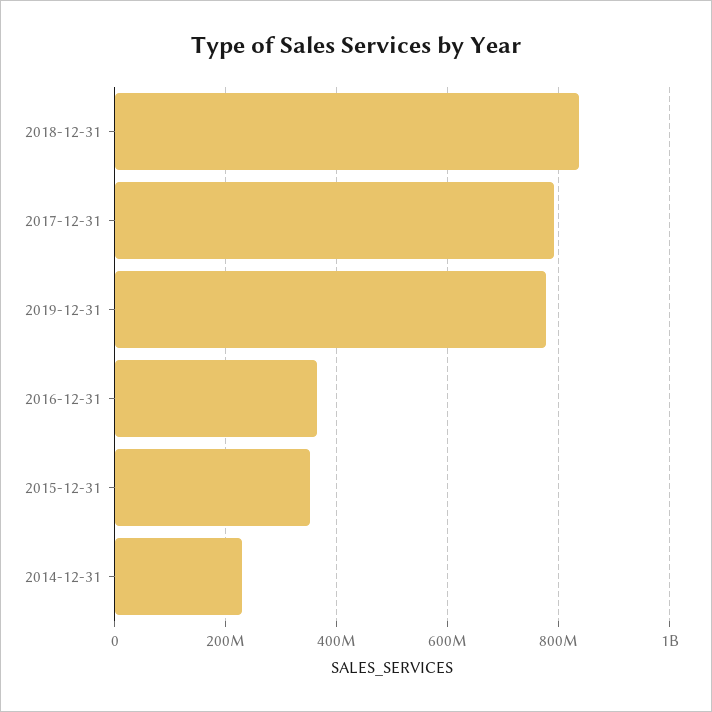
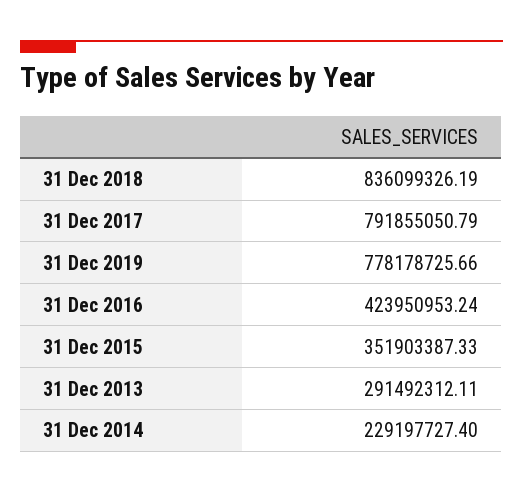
  {
    "2018-12-31": 836099326.19,
    "2017-12-31": 791855050.79,
    "2019-12-31": 778178725.66,
-   "2016-12-31": 360000000,
+   "2016-12-31": 423950953.24,
    "2015-12-31": 351903387.33,
-   "2014-12-31": 229197727.4
+   "2014-12-31": 229197727.4,
+   "31 Dec 2013": 291492312.11
  }

